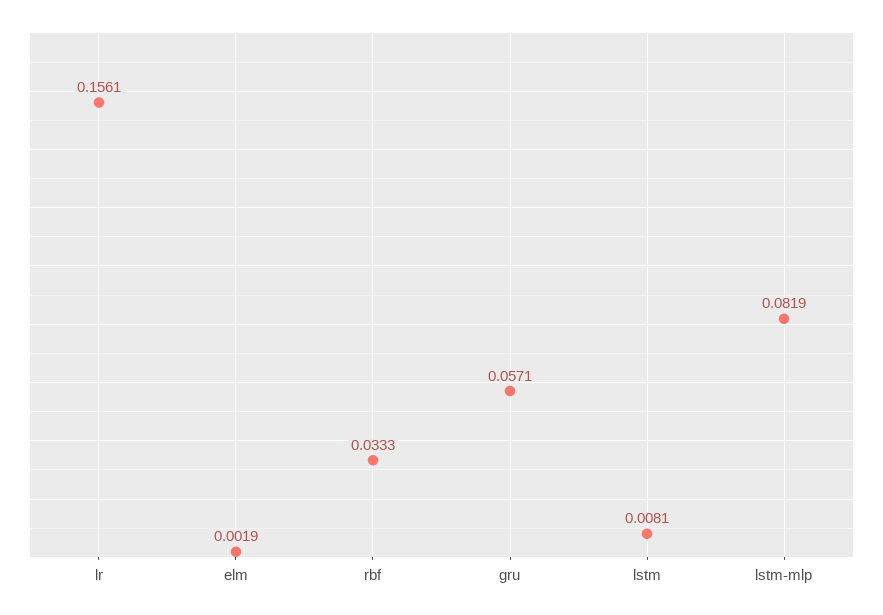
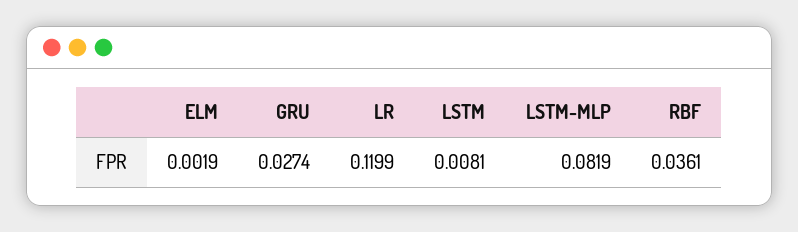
  {
-   "lr": 0.1561,
+   "lr": 0.1199,
    "elm": 0.0019,
-   "rbf": 0.0333,
+   "rbf": 0.0361,
-   "gru": 0.0571,
+   "gru": 0.0274,
    "lstm": 0.0081,
    "lstm-mlp": 0.0819
  }

